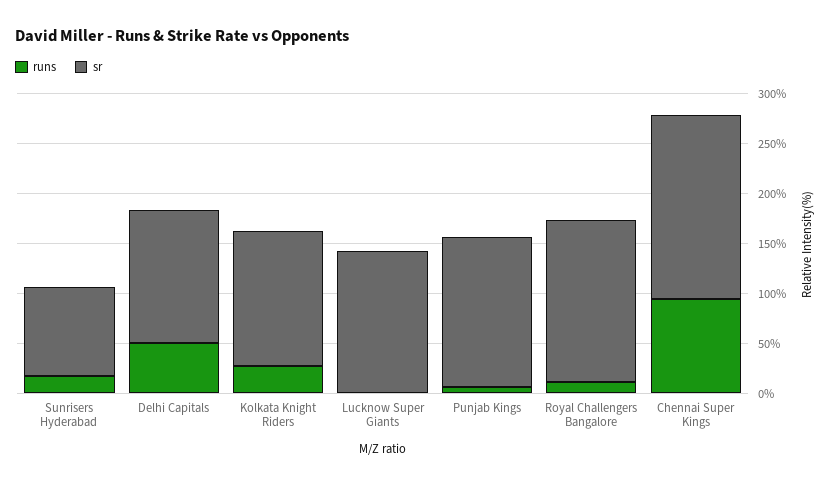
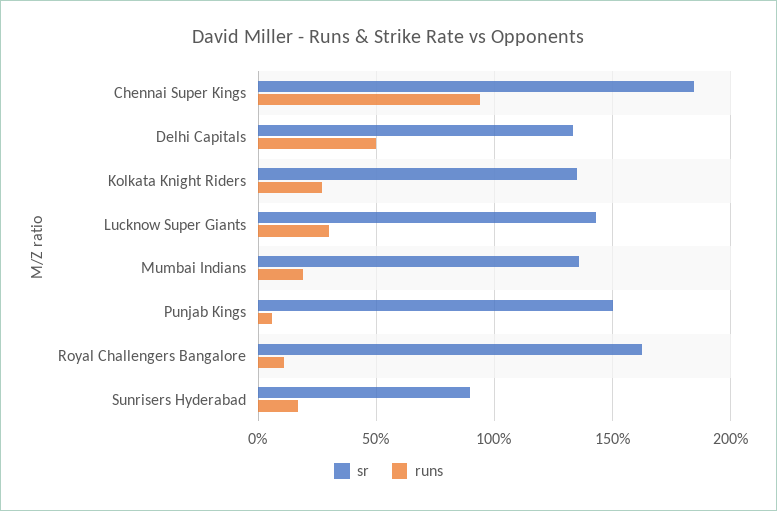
  {
    "runs": {
      "Sunrisers Hyderabad": 15,
      "Delhi Capitals": 50,
      "Kolkata Knight Riders": 25,
-     "Lucknow Super Giants": 0,
+     "Lucknow Super Giants": 30,
      "Punjab Kings": 5,
      "Royal Challengers Bangalore": 10,
-     "Chennai Super Kings": 95
+     "Chennai Super Kings": 95,
+     "Mumbai Indians": 20
    },
    "sr": {
      "Sunrisers Hyderabad": 90,
      "Delhi Capitals": 135,
      "Kolkata Knight Riders": 135,
      "Lucknow Super Giants": 145,
      "Punjab Kings": 150,
      "Royal Challengers Bangalore": 165,
-     "Chennai Super Kings": 185
+     "Chennai Super Kings": 185,
+     "Mumbai Indians": 135
    }
  }

